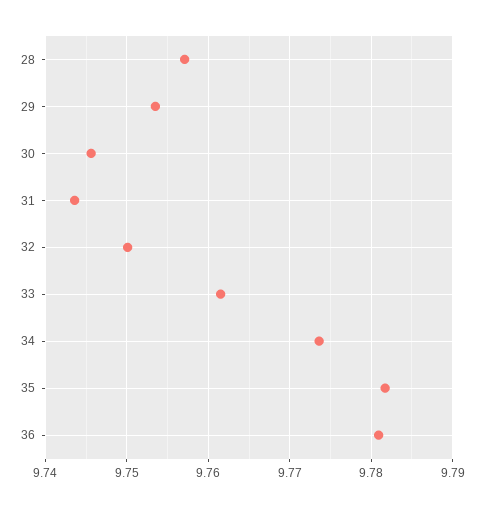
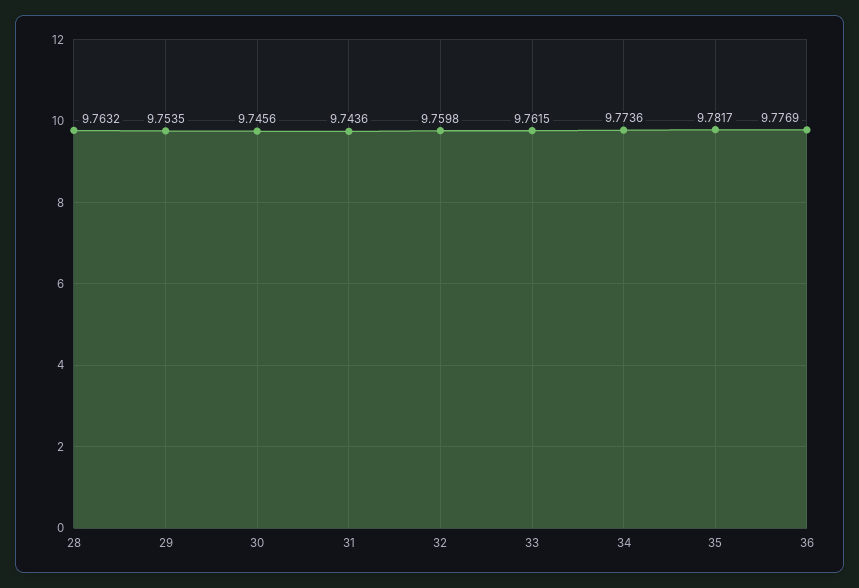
  {
-   "28": 9.757,
+   "28": 9.7632,
    "29": 9.7535,
    "30": 9.7456,
    "31": 9.7436,
-   "32": 9.75,
+   "32": 9.7598,
    "33": 9.7615,
    "34": 9.7736,
    "35": 9.7817,
-   "36": 9.781
+   "36": 9.7769
  }

